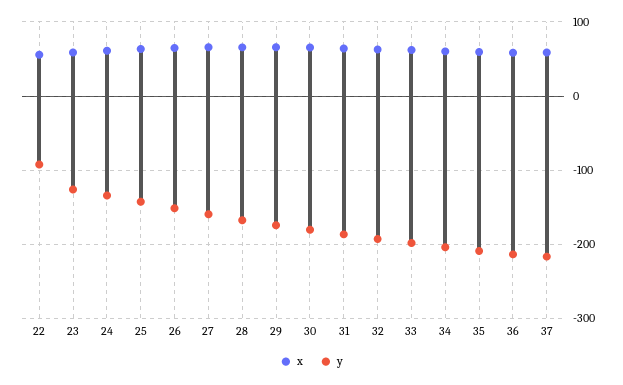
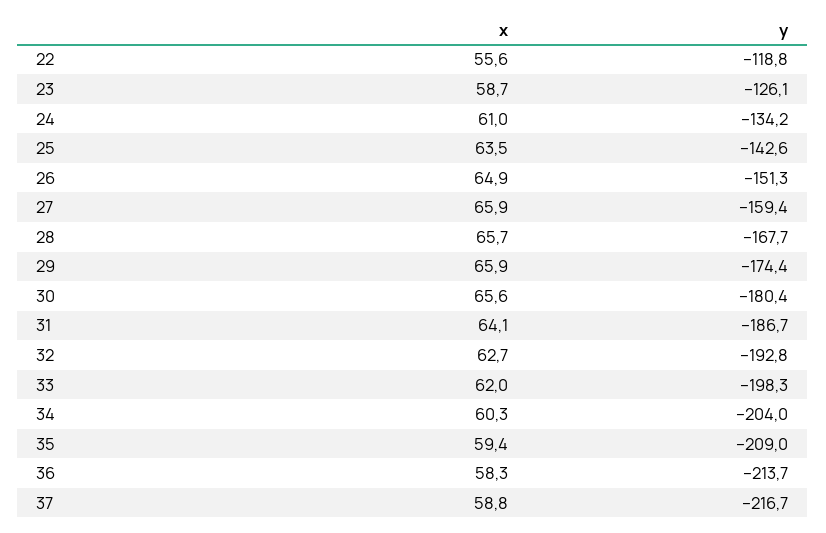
  {
    "x": {
      "22": 55.6,
      "23": 58.7,
      "24": 61,
      "25": 63.5,
      "26": 64.9,
      "27": 65.9,
      "28": 65.7,
      "29": 65.9,
      "30": 65.6,
      "31": 64.1,
      "32": 62.7,
      "33": 62,
      "34": 60.3,
      "35": 59.4,
      "36": 58.3,
      "37": 58.8
    },
    "y": {
-     "22": -90,
+     "22": -118.8,
      "23": -126.1,
      "24": -134.2,
      "25": -142.6,
      "26": -151.3,
      "27": -159.4,
      "28": -167.7,
      "29": -174.4,
      "30": -180.4,
      "31": -186.7,
      "32": -192.8,
      "33": -198.3,
      "34": -204,
      "35": -209,
      "36": -213.7,
      "37": -216.7
    }
  }

